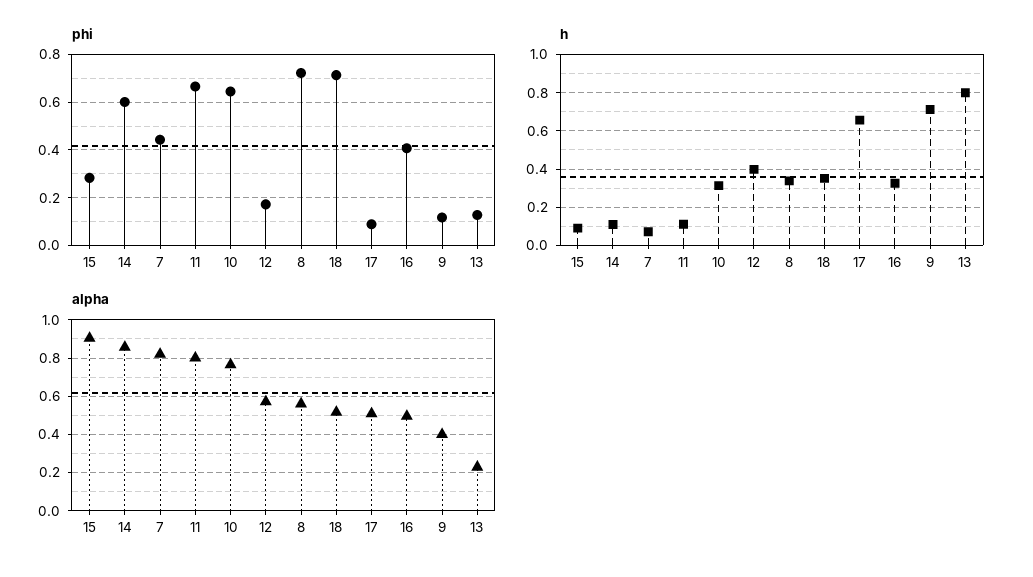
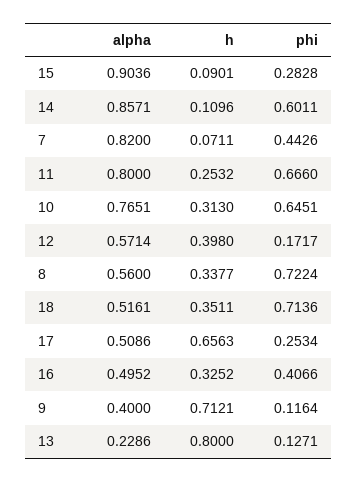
  {
    "phi": {
      "15": 0.2828,
      "14": 0.6011,
      "7": 0.4426,
      "11": 0.666,
      "10": 0.6451,
      "12": 0.1717,
      "8": 0.7224,
      "18": 0.7136,
-     "17": 0.1,
+     "17": 0.2534,
      "16": 0.4066,
      "9": 0.1164,
      "13": 0.1271
    },
    "h": {
      "15": 0.0901,
      "14": 0.1096,
      "7": 0.0711,
-     "11": 0.1,
+     "11": 0.2532,
      "10": 0.313,
      "12": 0.398,
      "8": 0.3377,
      "18": 0.3511,
      "17": 0.6563,
      "16": 0.3252,
      "9": 0.7121,
      "13": 0.8
    },
    "alpha": {
      "15": 0.9036,
      "14": 0.8571,
      "7": 0.82,
      "11": 0.8,
      "10": 0.7651,
      "12": 0.5714,
      "8": 0.56,
      "18": 0.5161,
      "17": 0.5086,
      "16": 0.4952,
      "9": 0.4,
      "13": 0.2286
    }
  }

